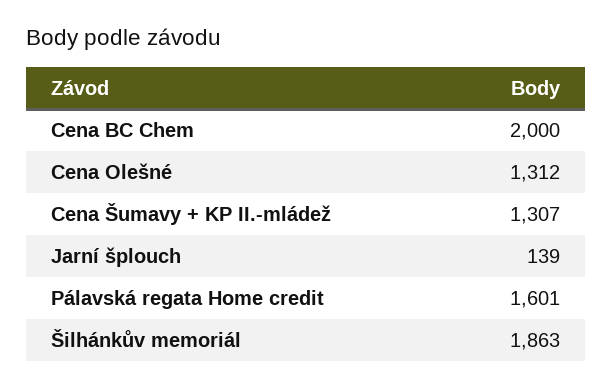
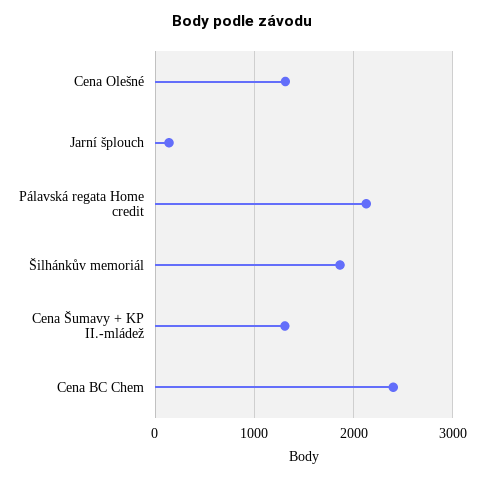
  {
-   "Cena BC Chem": 2000,
+   "Cena BC Chem": 2400,
    "Cena Olešné": 1312,
    "Cena Šumavy + KP II.-mládež": 1307,
    "Jarní šplouch": 139,
-   "Pálavská regata Home credit": 1601,
+   "Pálavská regata Home credit": 2100,
    "Šilhánkův memoriál": 1863
  }

